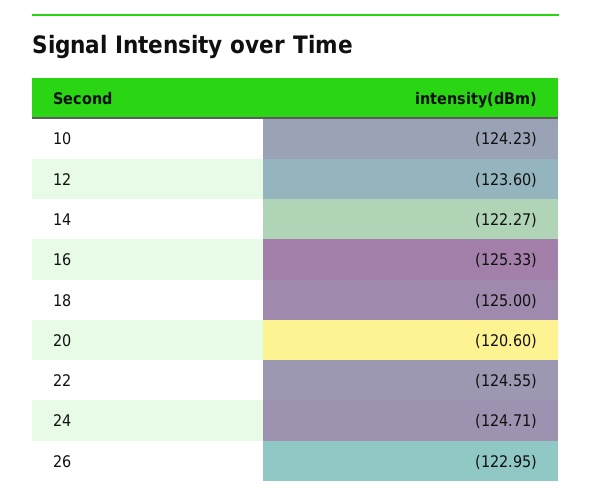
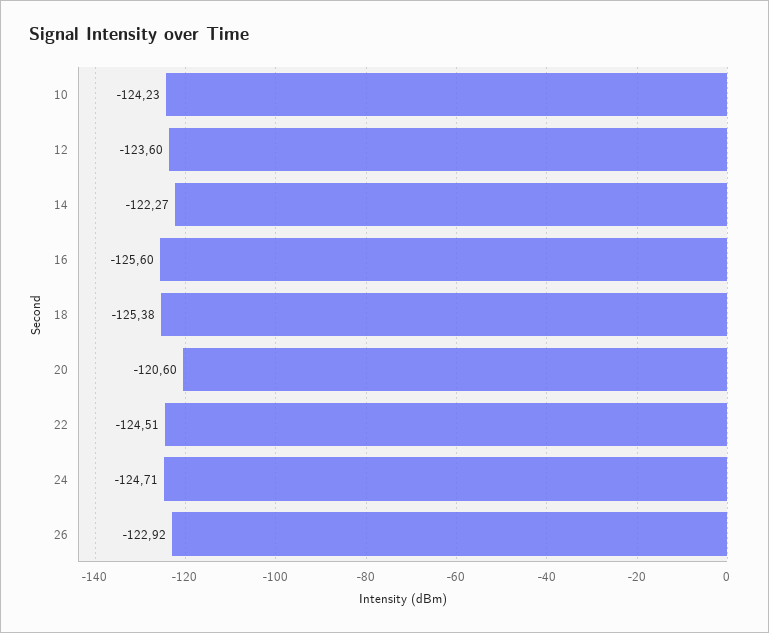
  {
    "10": -124.23,
    "12": -123.6,
    "14": -122.27,
-   "16": -125.33,
+   "16": -125.6,
-   "18": -125,
+   "18": -125.38,
    "20": -120.6,
-   "22": -124.55,
+   "22": -124.51,
    "24": -124.71,
-   "26": -122.95
+   "26": -122.92
  }

